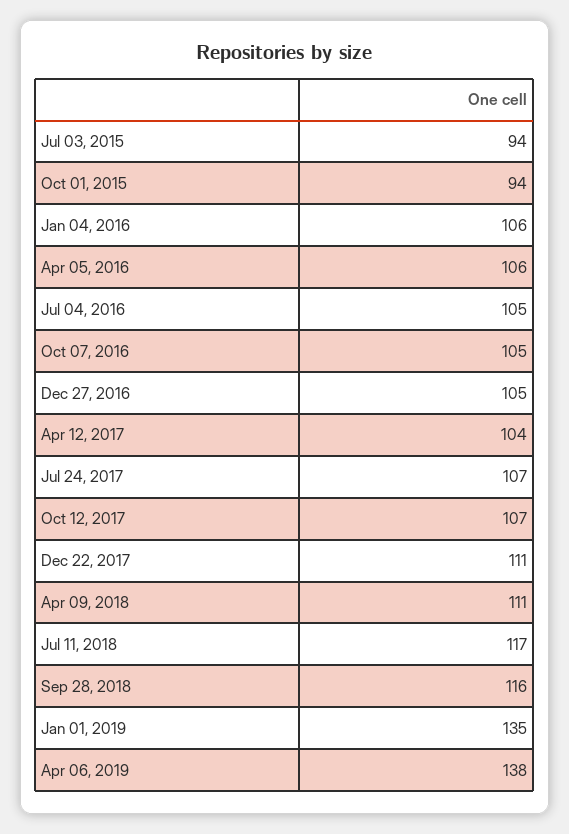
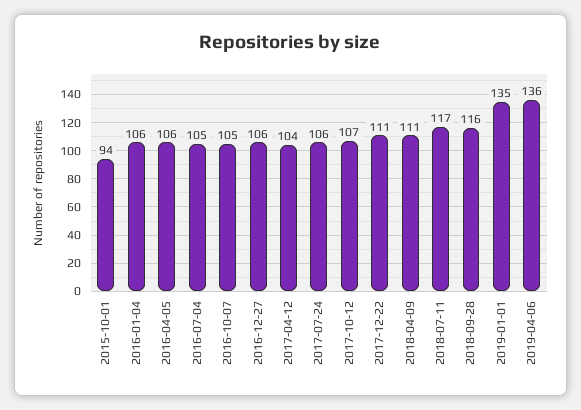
  {
-   "Jul 03, 2015": 94,
    "Oct 01, 2015": 94,
    "Jan 04, 2016": 106,
    "Apr 05, 2016": 106,
    "Jul 04, 2016": 105,
    "Oct 07, 2016": 105,
-   "Dec 27, 2016": 105,
+   "Dec 27, 2016": 106,
    "Apr 12, 2017": 104,
-   "Jul 24, 2017": 107,
+   "Jul 24, 2017": 106,
    "Oct 12, 2017": 107,
    "Dec 22, 2017": 111,
    "Apr 09, 2018": 111,
    "Jul 11, 2018": 117,
    "Sep 28, 2018": 116,
    "Jan 01, 2019": 135,
-   "Apr 06, 2019": 138
+   "Apr 06, 2019": 136
  }

